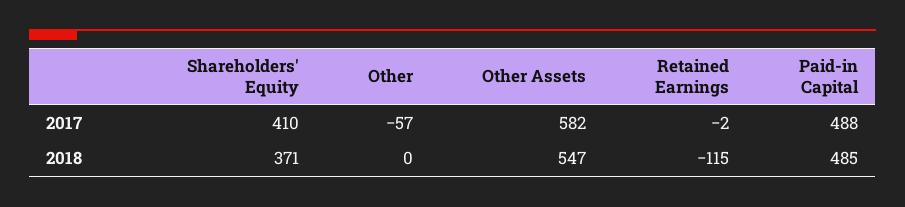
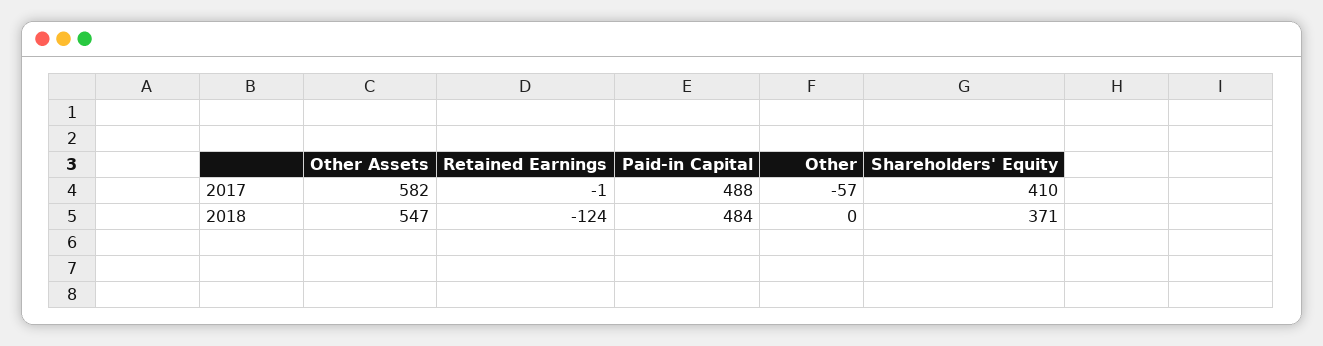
  {
    "Shareholders' Equity": {
      "2017": 410,
      "2018": 371
    },
    "Other": {
      "2017": -57,
      "2018": 0
    },
    "Other Assets": {
      "2017": 582,
      "2018": 547
    },
    "Retained Earnings": {
-     "2017": -2,
+     "2017": -1,
-     "2018": -115
+     "2018": -124
    },
    "Paid-in Capital": {
      "2017": 488,
-     "2018": 485
+     "2018": 484
    }
  }

